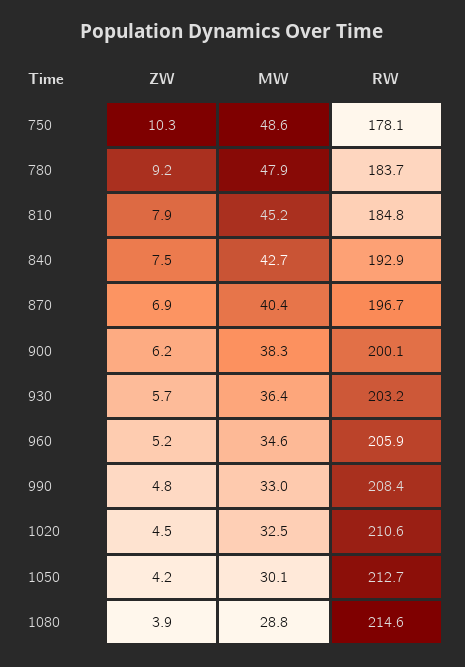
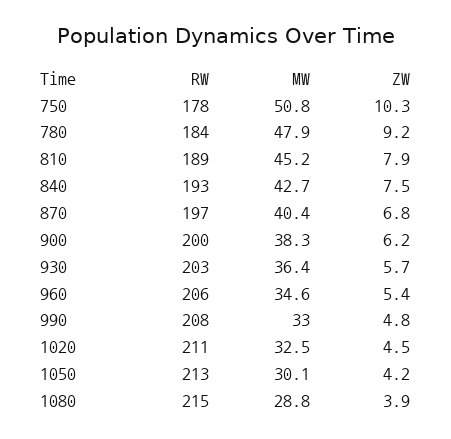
  {
    "ZW": {
      "750": 10.3,
      "780": 9.2,
      "810": 7.9,
      "840": 7.5,
-     "870": 6.9,
+     "870": 6.8,
      "900": 6.2,
      "930": 5.7,
-     "960": 5.2,
+     "960": 5.4,
      "990": 4.8,
      "1020": 4.5,
      "1050": 4.2,
      "1080": 3.9
    },
    "MW": {
-     "750": 48.6,
+     "750": 50.8,
      "780": 47.9,
      "810": 45.2,
      "840": 42.7,
      "870": 40.4,
      "900": 38.3,
      "930": 36.4,
      "960": 34.6,
      "990": 33,
      "1020": 32.5,
      "1050": 30.1,
      "1080": 28.8
    },
    "RW": {
      "750": 178.1,
      "780": 183.7,
-     "810": 184.8,
+     "810": 189,
      "840": 192.9,
      "870": 196.7,
      "900": 200.1,
      "930": 203.2,
      "960": 205.9,
      "990": 208.4,
      "1020": 210.6,
      "1050": 212.7,
      "1080": 214.6
    }
  }

